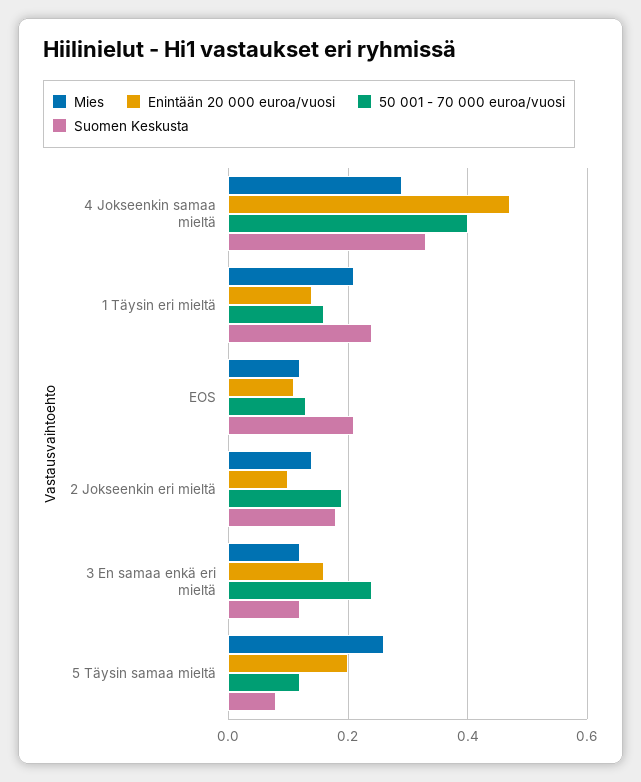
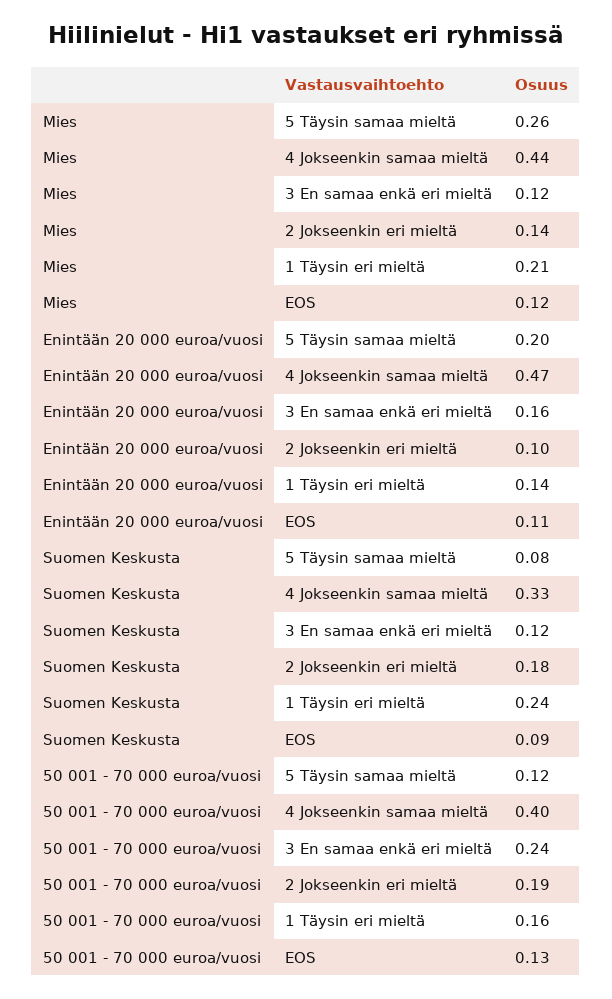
  {
    "Mies": {
-     "4 Jokseenkin samaa mieltä": 0.3,
+     "4 Jokseenkin samaa mieltä": 0.44,
      "1 Täysin eri mieltä": 0.21,
      "EOS": 0.12,
      "2 Jokseenkin eri mieltä": 0.14,
      "3 En samaa enkä eri mieltä": 0.12,
      "5 Täysin samaa mieltä": 0.26
    },
    "Enintään 20 000 euroa/vuosi": {
      "4 Jokseenkin samaa mieltä": 0.47,
      "1 Täysin eri mieltä": 0.14,
      "EOS": 0.11,
      "2 Jokseenkin eri mieltä": 0.1,
      "3 En samaa enkä eri mieltä": 0.16,
      "5 Täysin samaa mieltä": 0.2
    },
    "50 001 - 70 000 euroa/vuosi": {
      "4 Jokseenkin samaa mieltä": 0.4,
      "1 Täysin eri mieltä": 0.16,
      "EOS": 0.13,
      "2 Jokseenkin eri mieltä": 0.19,
      "3 En samaa enkä eri mieltä": 0.24,
      "5 Täysin samaa mieltä": 0.12
    },
    "Suomen Keskusta": {
      "4 Jokseenkin samaa mieltä": 0.33,
      "1 Täysin eri mieltä": 0.24,
-     "EOS": 0.2,
+     "EOS": 0.09,
      "2 Jokseenkin eri mieltä": 0.18,
      "3 En samaa enkä eri mieltä": 0.12,
      "5 Täysin samaa mieltä": 0.08
    }
  }

